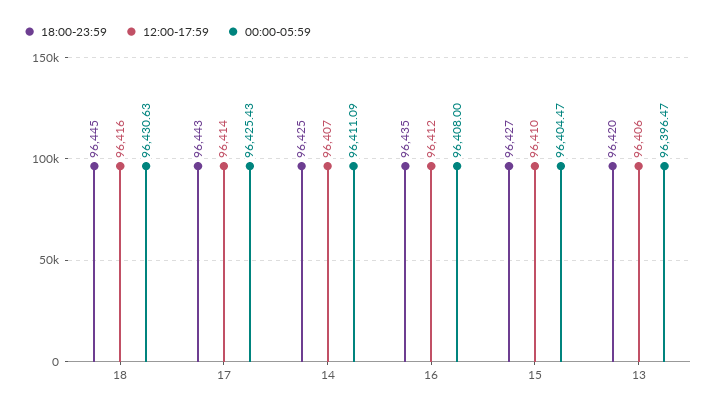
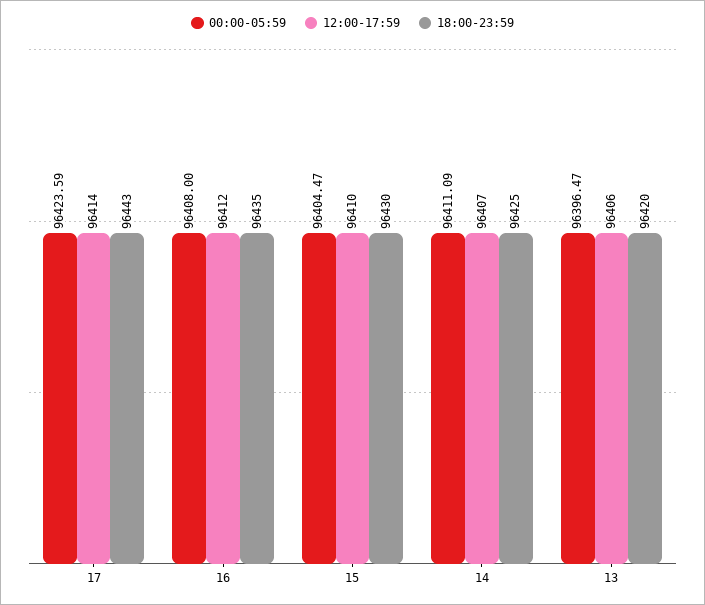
  {
    "18:00-23:59": {
-     "18": 96445,
      "17": 96443,
      "14": 96425,
      "16": 96435,
-     "15": 96427,
+     "15": 96430,
      "13": 96420
    },
    "12:00-17:59": {
-     "18": 96416,
      "17": 96414,
      "14": 96407,
      "16": 96412,
      "15": 96410,
      "13": 96406
    },
    "00:00-05:59": {
-     "18": 96430.63,
-     "17": 96425.43,
+     "17": 96423.59,
      "14": 96411.09,
      "16": 96408,
      "15": 96404.47,
      "13": 96396.47
    }
  }

